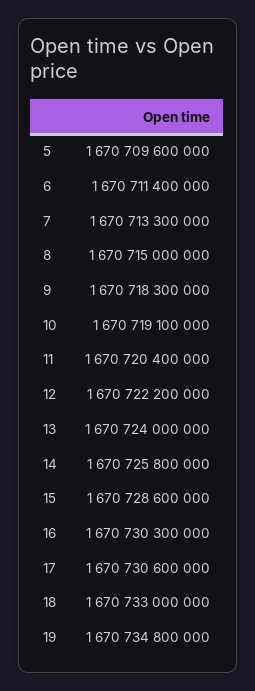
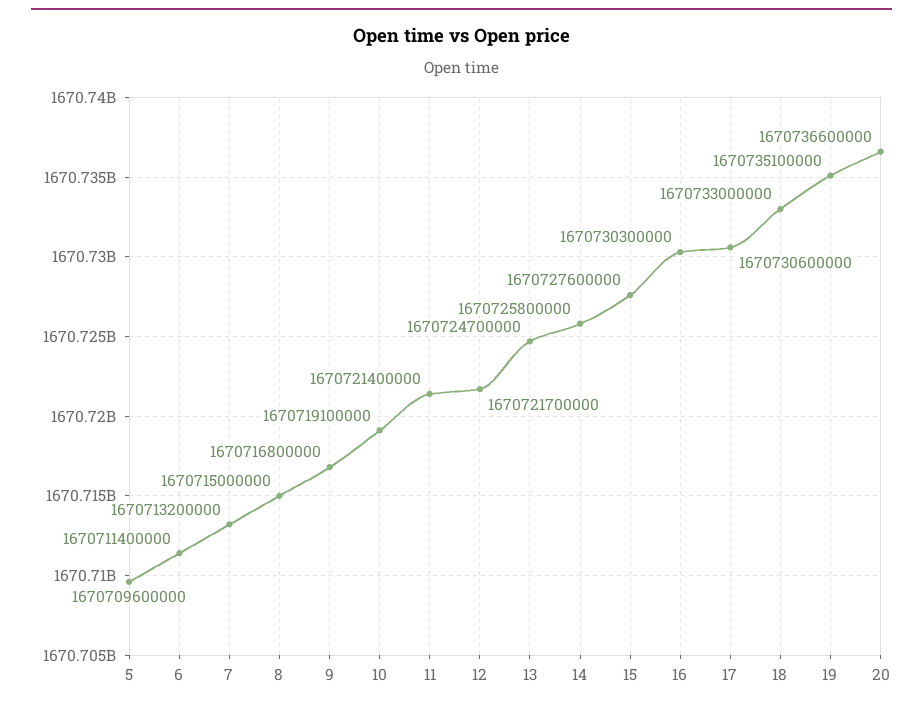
  {
    "5": 1670709600000,
    "6": 1670711400000,
-   "7": 1670713300000,
+   "7": 1670713200000,
    "8": 1670715000000,
-   "9": 1670718300000,
+   "9": 1670716800000,
    "10": 1670719100000,
-   "11": 1670720400000,
+   "11": 1670721400000,
-   "12": 1670722200000,
+   "12": 1670721700000,
-   "13": 1670724000000,
+   "13": 1670724700000,
    "14": 1670725800000,
-   "15": 1670728600000,
+   "15": 1670727600000,
    "16": 1670730300000,
    "17": 1670730600000,
    "18": 1670733000000,
-   "19": 1670734800000
+   "19": 1670735100000,
+   "20": 1670736600000
  }

